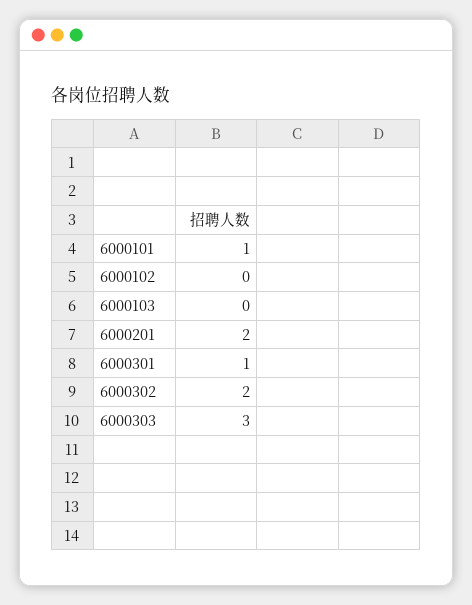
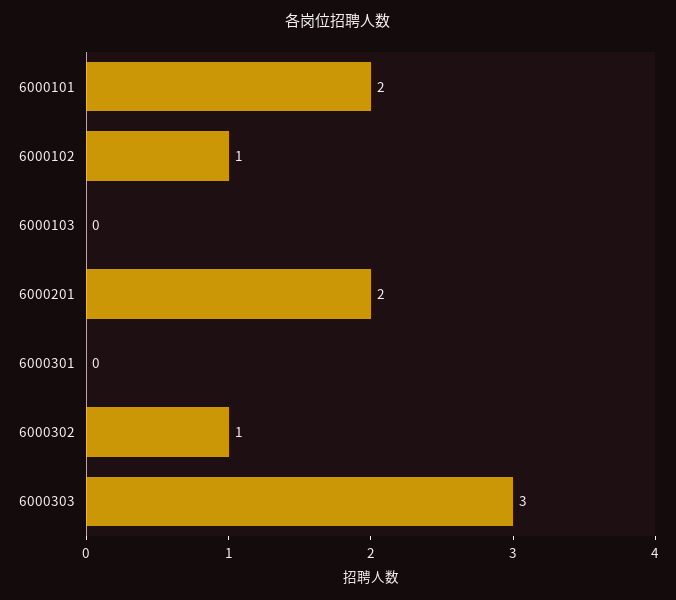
  {
-   "6000101": 1,
+   "6000101": 2,
-   "6000102": 0,
+   "6000102": 1,
    "6000103": 0,
    "6000201": 2,
-   "6000301": 1,
+   "6000301": 0,
-   "6000302": 2,
+   "6000302": 1,
    "6000303": 3
  }

